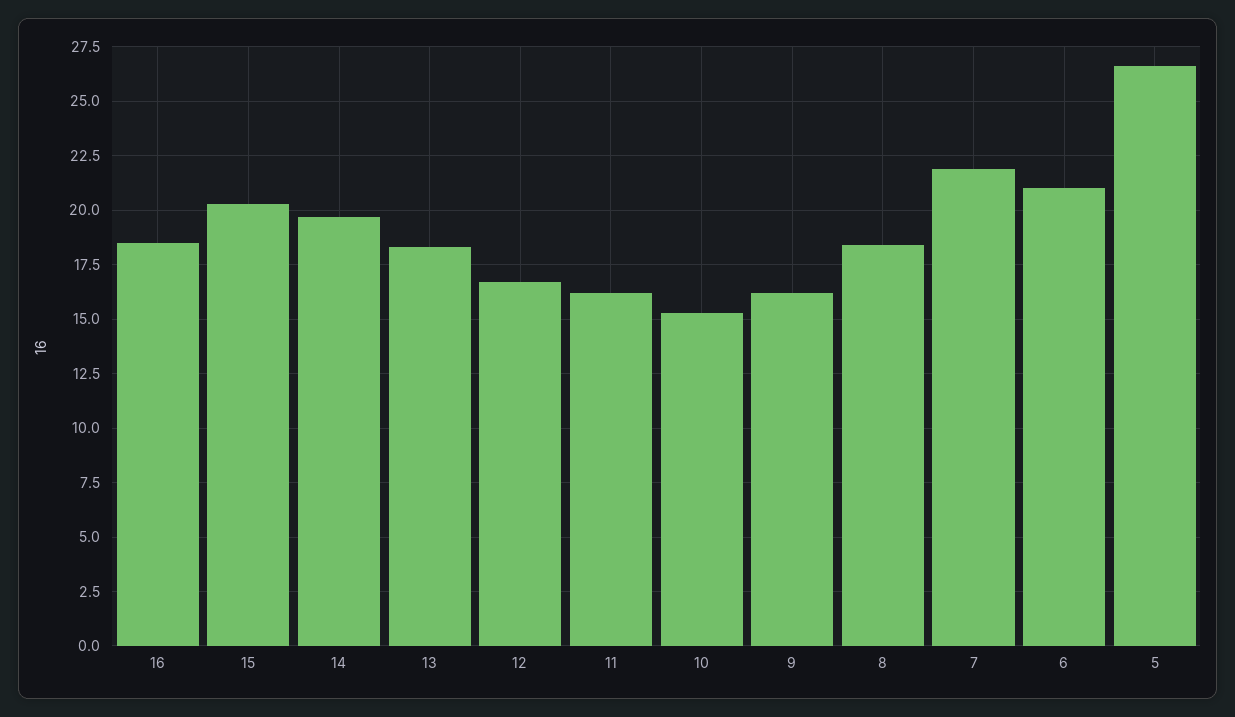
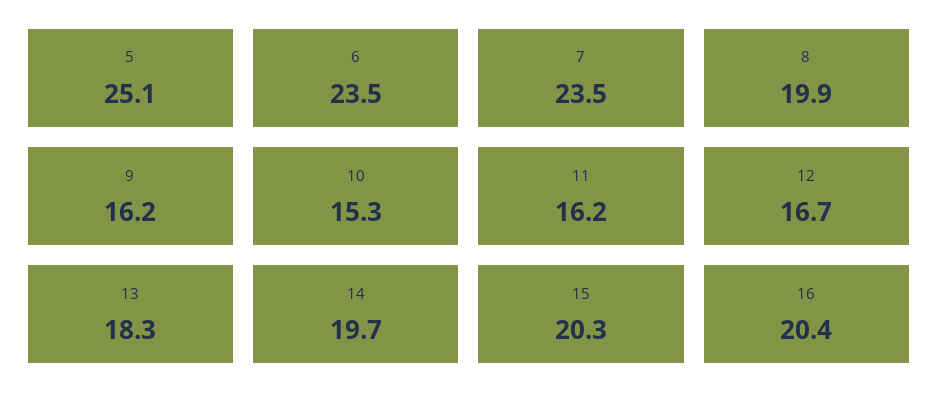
  {
-   "16": 18.5,
+   "16": 20.4,
    "15": 20.3,
    "14": 19.7,
    "13": 18.3,
    "12": 16.7,
    "11": 16.2,
    "10": 15.3,
    "9": 16.2,
-   "8": 18.5,
+   "8": 19.9,
-   "7": 22,
+   "7": 23.5,
-   "6": 21,
+   "6": 23.5,
-   "5": 26.5
+   "5": 25.1
  }

